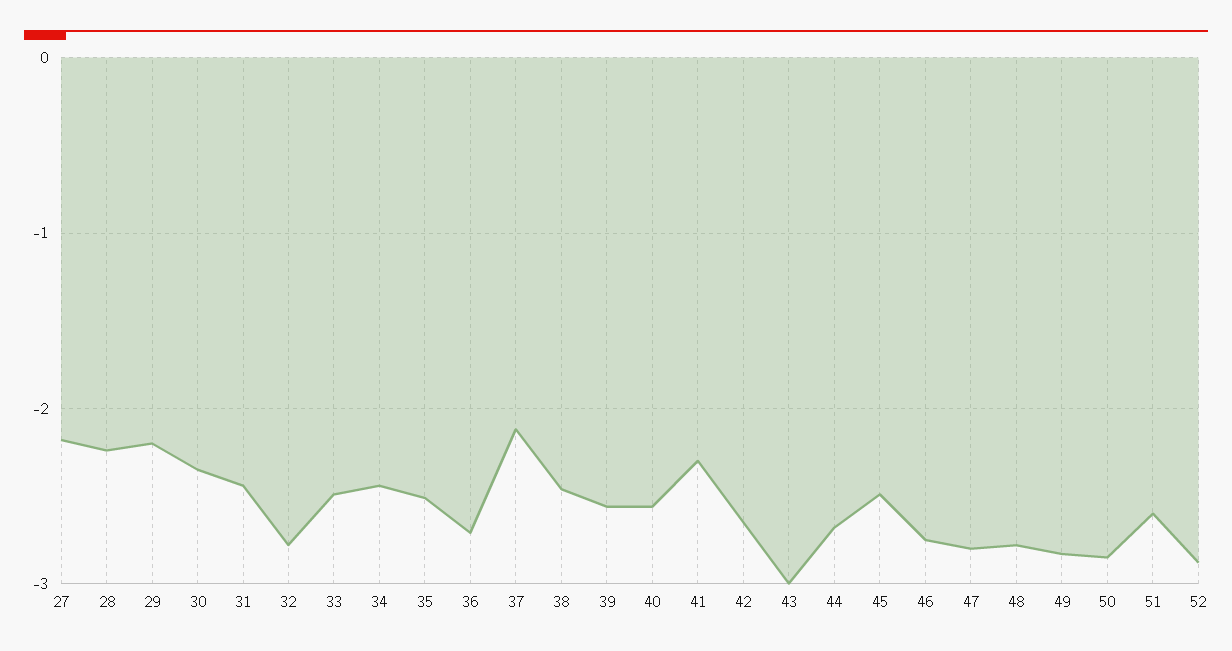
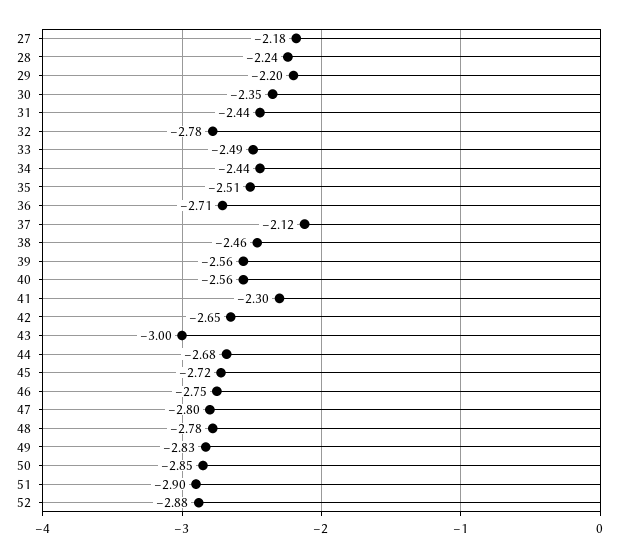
  {
    "27": -2.18,
    "28": -2.24,
    "29": -2.2,
    "30": -2.35,
    "31": -2.44,
    "32": -2.78,
    "33": -2.49,
    "34": -2.44,
    "35": -2.51,
    "36": -2.71,
    "37": -2.12,
    "38": -2.46,
    "39": -2.56,
    "40": -2.56,
    "41": -2.3,
    "42": -2.65,
    "43": -3,
    "44": -2.68,
-   "45": -2.5,
+   "45": -2.72,
    "46": -2.75,
    "47": -2.8,
    "48": -2.78,
    "49": -2.83,
    "50": -2.85,
-   "51": -2.6,
+   "51": -2.9,
    "52": -2.88
  }

